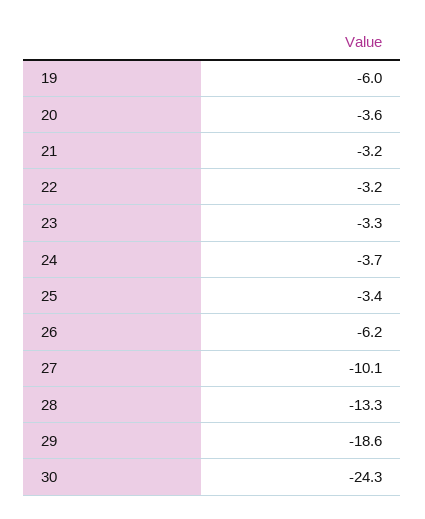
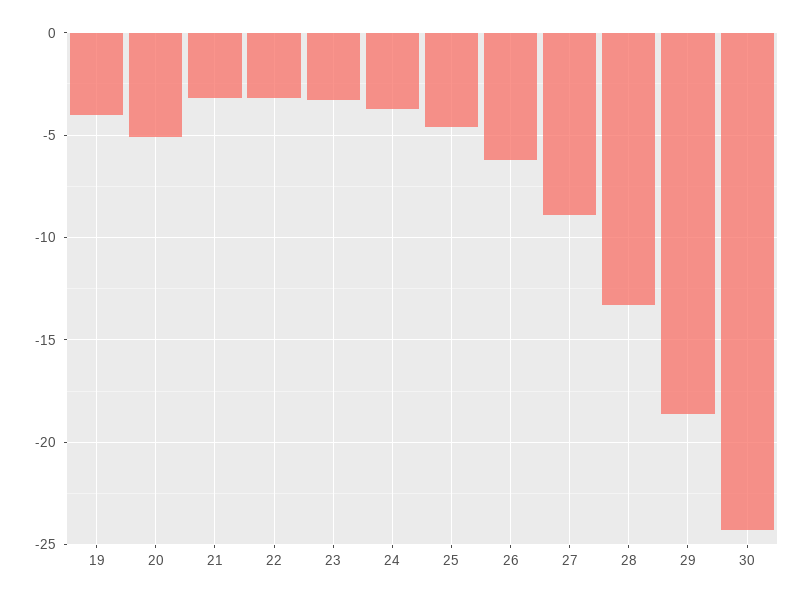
  {
-   "19": -6,
+   "19": -4,
-   "20": -3.6,
+   "20": -5,
    "21": -3.2,
    "22": -3.2,
    "23": -3.3,
    "24": -3.7,
-   "25": -3.4,
+   "25": -4.5,
    "26": -6.2,
-   "27": -10.1,
+   "27": -9,
    "28": -13.3,
    "29": -18.6,
    "30": -24.3
  }

